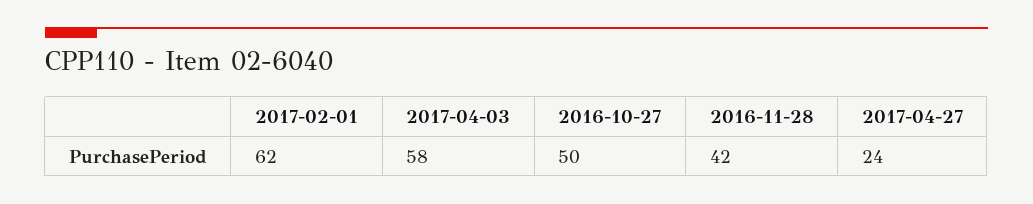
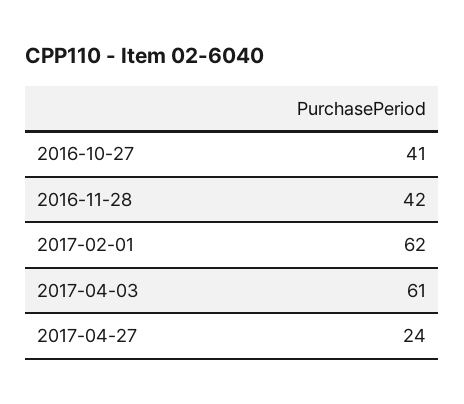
  {
    "2017-02-01": 62,
-   "2017-04-03": 58,
+   "2017-04-03": 61,
-   "2016-10-27": 50,
+   "2016-10-27": 41,
    "2016-11-28": 42,
    "2017-04-27": 24
  }

